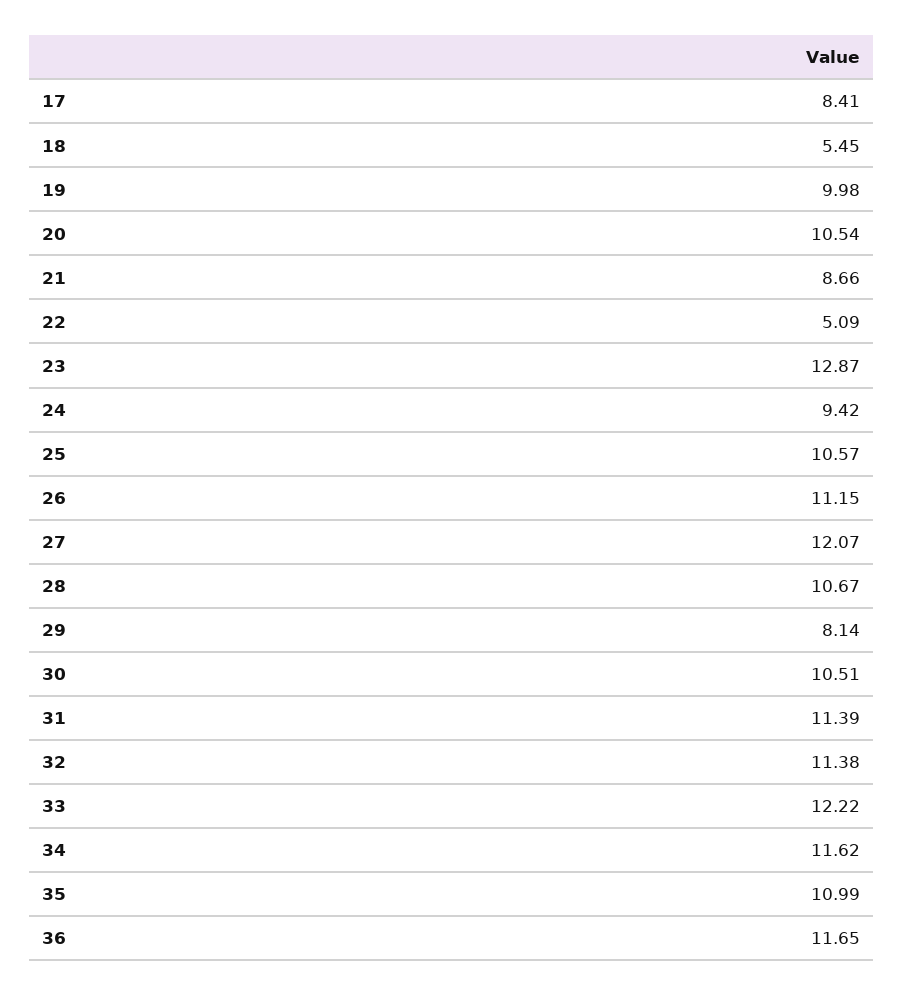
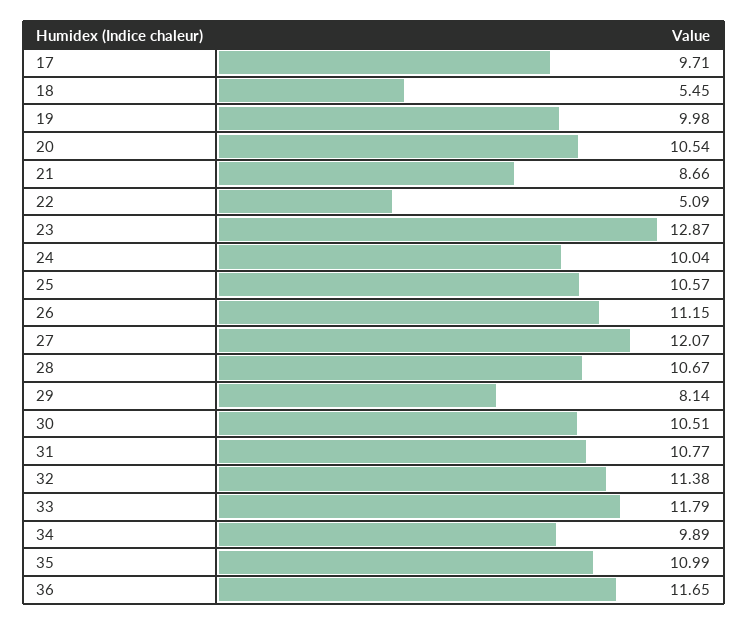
  {
-   "17": 8.41,
+   "17": 9.71,
    "18": 5.45,
    "19": 9.98,
    "20": 10.54,
    "21": 8.66,
    "22": 5.09,
    "23": 12.87,
-   "24": 9.42,
+   "24": 10.04,
    "25": 10.57,
    "26": 11.15,
    "27": 12.07,
    "28": 10.67,
    "29": 8.14,
    "30": 10.51,
-   "31": 11.39,
+   "31": 10.77,
    "32": 11.38,
-   "33": 12.22,
+   "33": 11.79,
-   "34": 11.62,
+   "34": 9.89,
    "35": 10.99,
    "36": 11.65
  }

